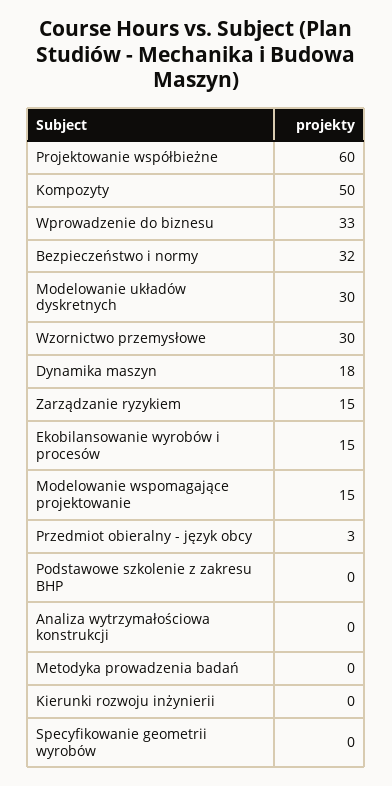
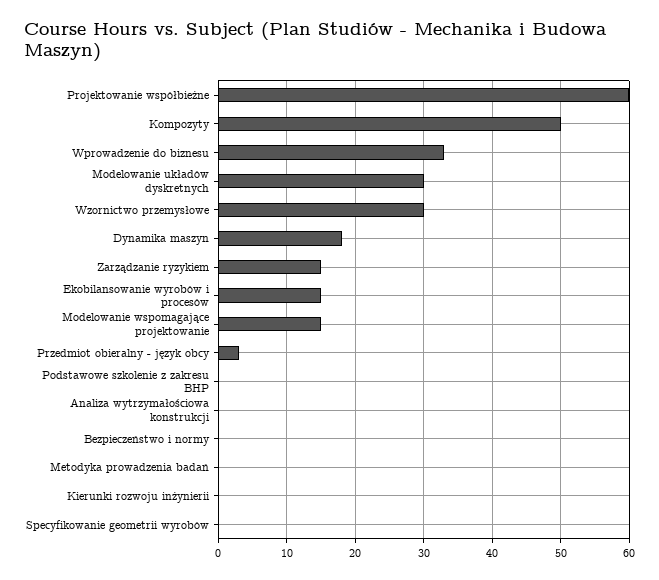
  {
    "Projektowanie współbieżne": 60,
    "Kompozyty": 50,
    "Wprowadzenie do biznesu": 33,
-   "Bezpieczeństwo i normy": 32,
+   "Bezpieczeństwo i normy": 0,
    "Modelowanie układów dyskretnych": 30,
    "Wzornictwo przemysłowe": 30,
    "Dynamika maszyn": 18,
    "Zarządzanie ryzykiem": 15,
    "Ekobilansowanie wyrobów i procesów": 15,
    "Modelowanie wspomagające projektowanie": 15,
    "Przedmiot obieralny - język obcy": 3,
    "Podstawowe szkolenie z zakresu BHP": 0,
    "Analiza wytrzymałościowa konstrukcji": 0,
    "Metodyka prowadzenia badań": 0,
    "Kierunki rozwoju inżynierii": 0,
    "Specyfikowanie geometrii wyrobów": 0
  }

